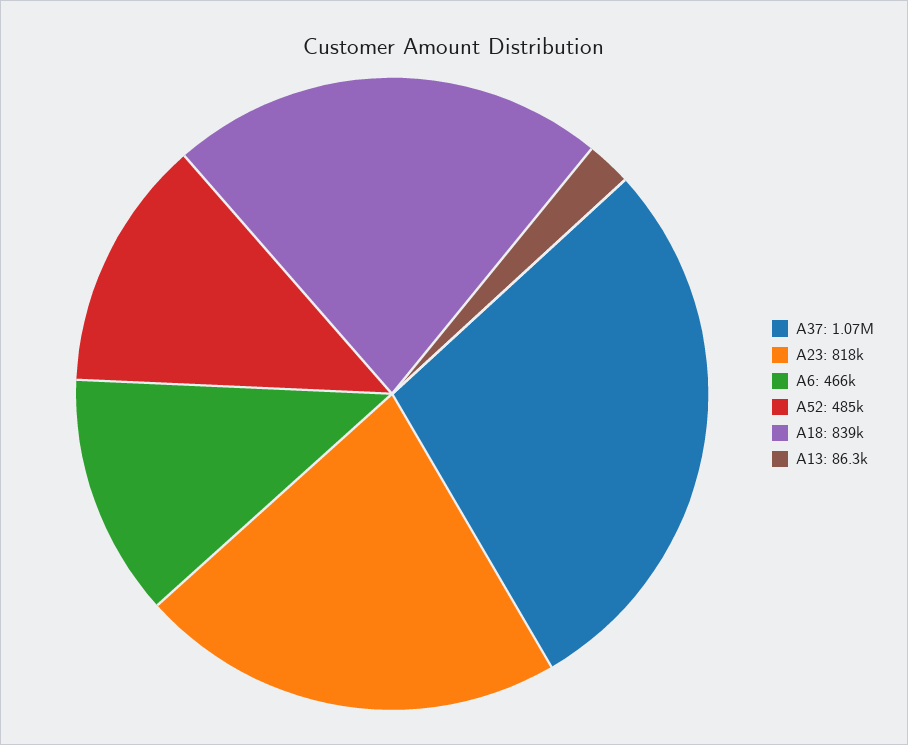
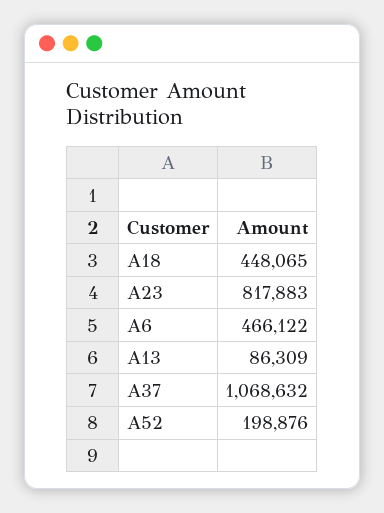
  {
    "A37": 1068632,
    "A23": 817883,
    "A6": 466122,
-   "A52": 485000,
+   "A52": 198876,
-   "A18": 839000,
+   "A18": 448065,
    "A13": 86309
  }

